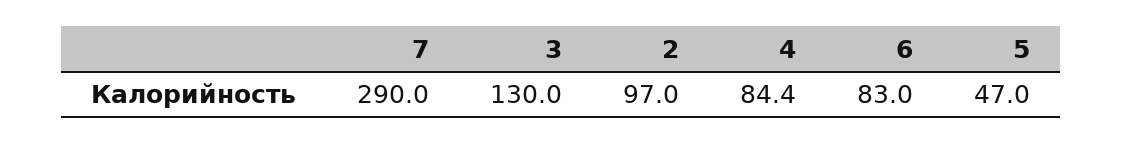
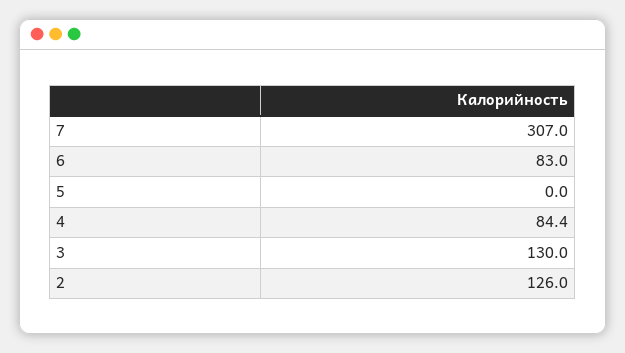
  {
-   "7": 290,
+   "7": 307,
    "3": 130,
-   "2": 97,
+   "2": 126,
    "4": 84.4,
    "6": 83,
-   "5": 47
+   "5": 0
  }

